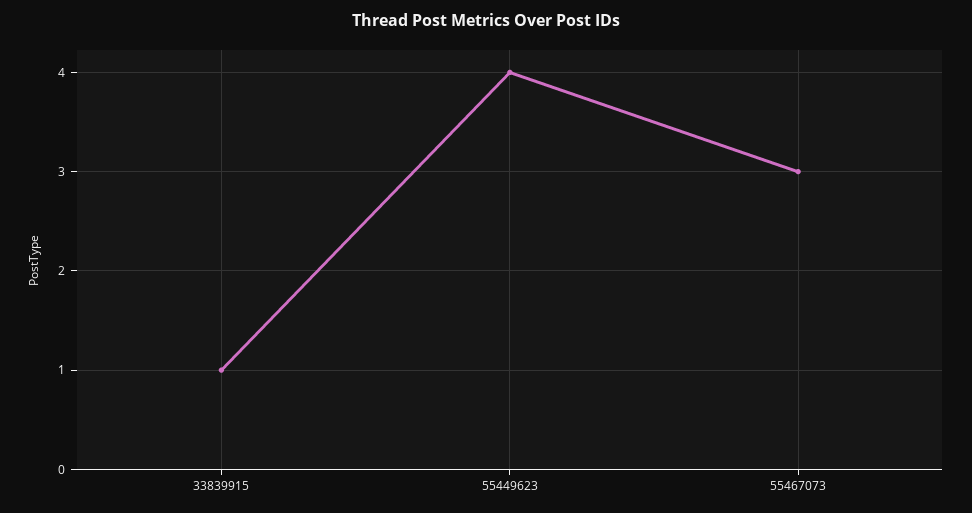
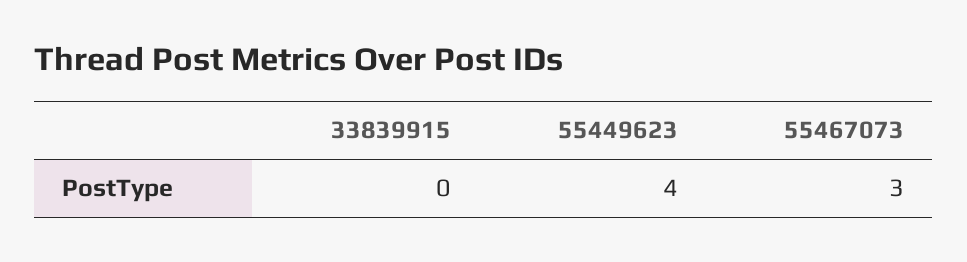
  {
-   "33839915": 1,
+   "33839915": 0,
    "55449623": 4,
    "55467073": 3
  }

